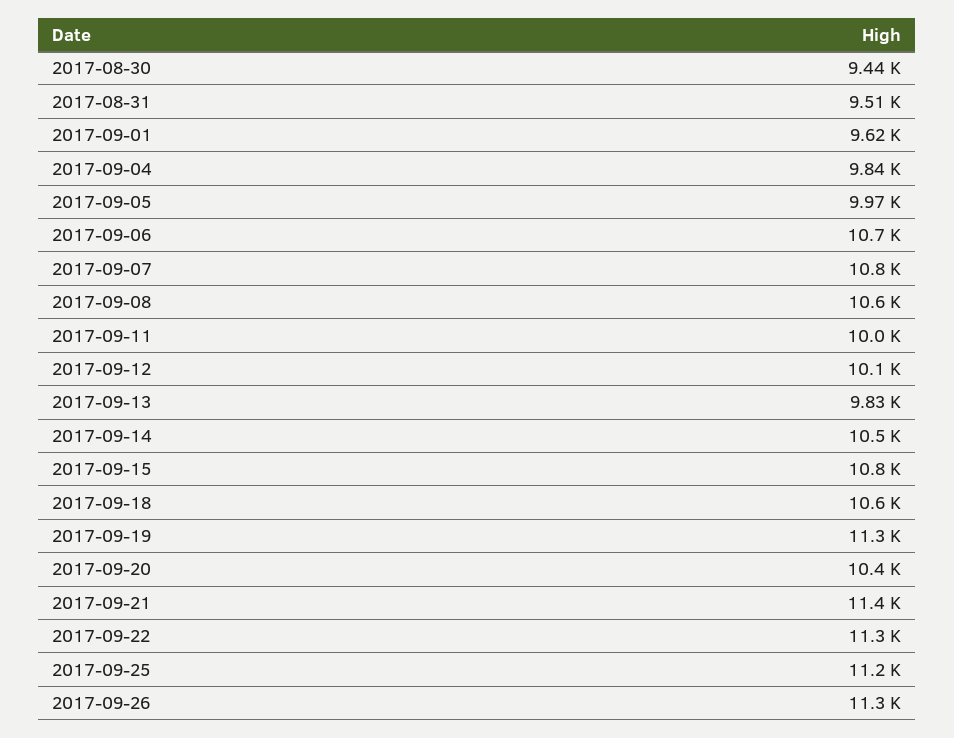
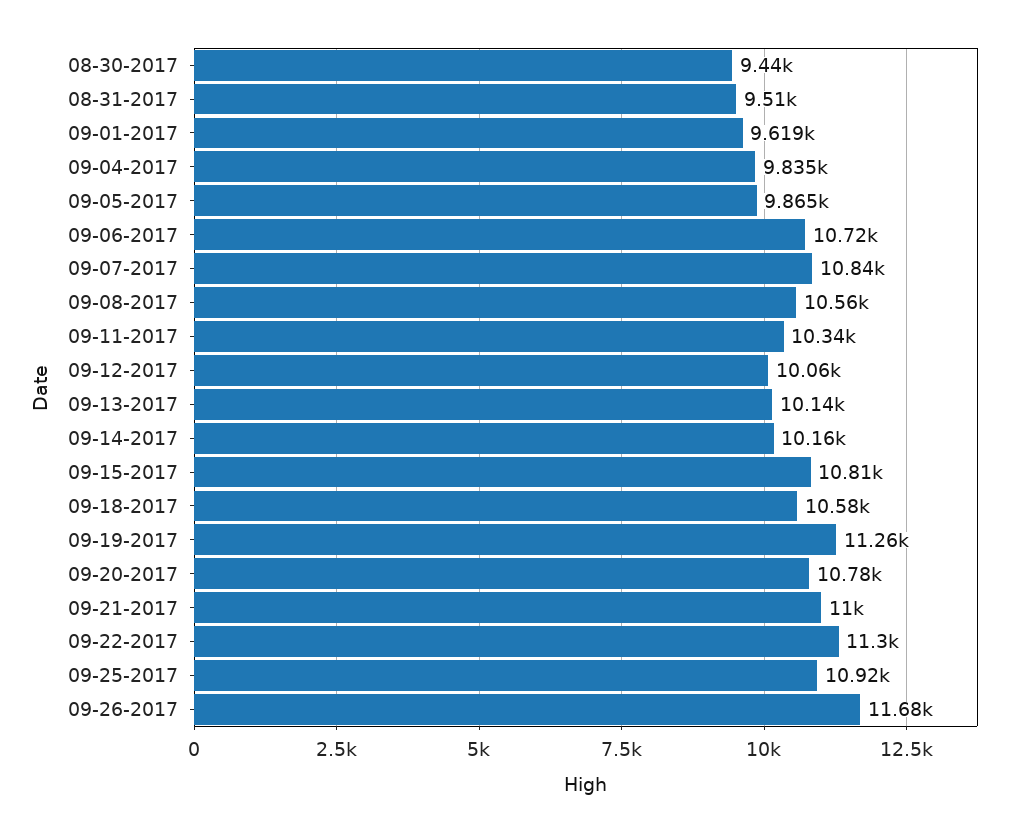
  {
    "2017-08-30": 9440,
    "2017-08-31": 9510,
    "2017-09-01": 9619,
    "2017-09-04": 9835,
-   "2017-09-05": 9970,
+   "2017-09-05": 9865,
    "2017-09-06": 10720,
    "2017-09-07": 10840,
    "2017-09-08": 10560,
-   "2017-09-11": 10000,
+   "2017-09-11": 10340,
    "2017-09-12": 10060,
-   "2017-09-13": 9830,
+   "2017-09-13": 10140,
-   "2017-09-14": 10500,
+   "2017-09-14": 10160,
    "2017-09-15": 10810,
    "2017-09-18": 10580,
    "2017-09-19": 11260,
-   "2017-09-20": 10400,
+   "2017-09-20": 10780,
-   "2017-09-21": 11400,
+   "2017-09-21": 11000,
    "2017-09-22": 11300,
-   "2017-09-25": 11200,
+   "2017-09-25": 10920,
-   "2017-09-26": 11300
+   "2017-09-26": 11680
  }

